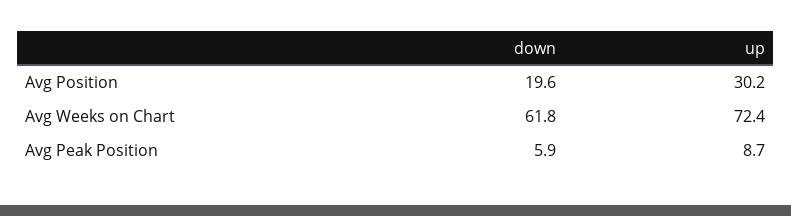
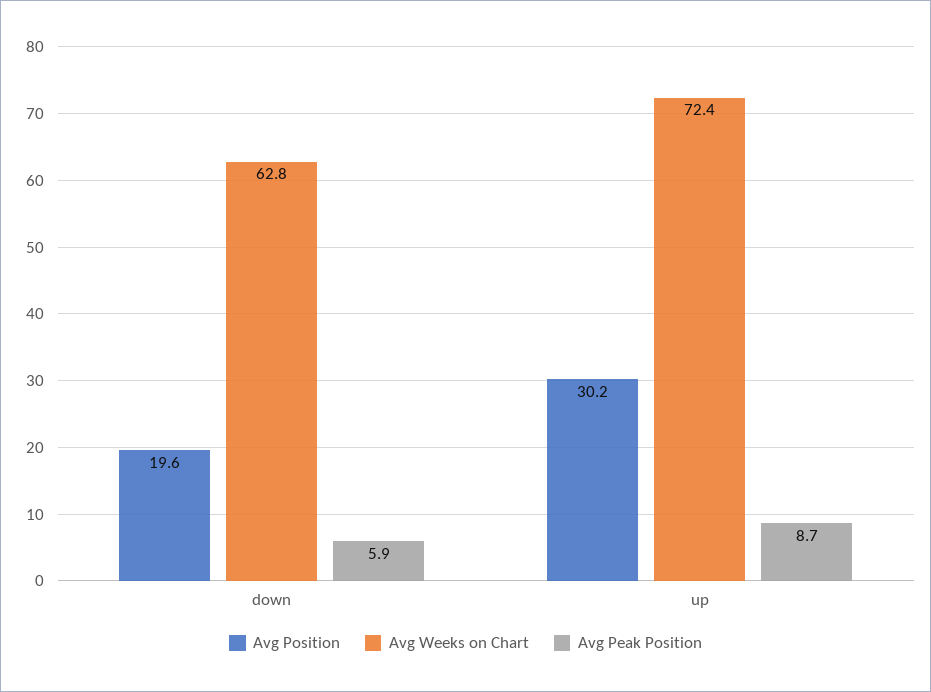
  {
    "Avg Position": {
      "down": 19.6,
      "up": 30.2
    },
    "Avg Weeks on Chart": {
-     "down": 61.8,
+     "down": 62.8,
      "up": 72.4
    },
    "Avg Peak Position": {
      "down": 5.9,
      "up": 8.7
    }
  }

